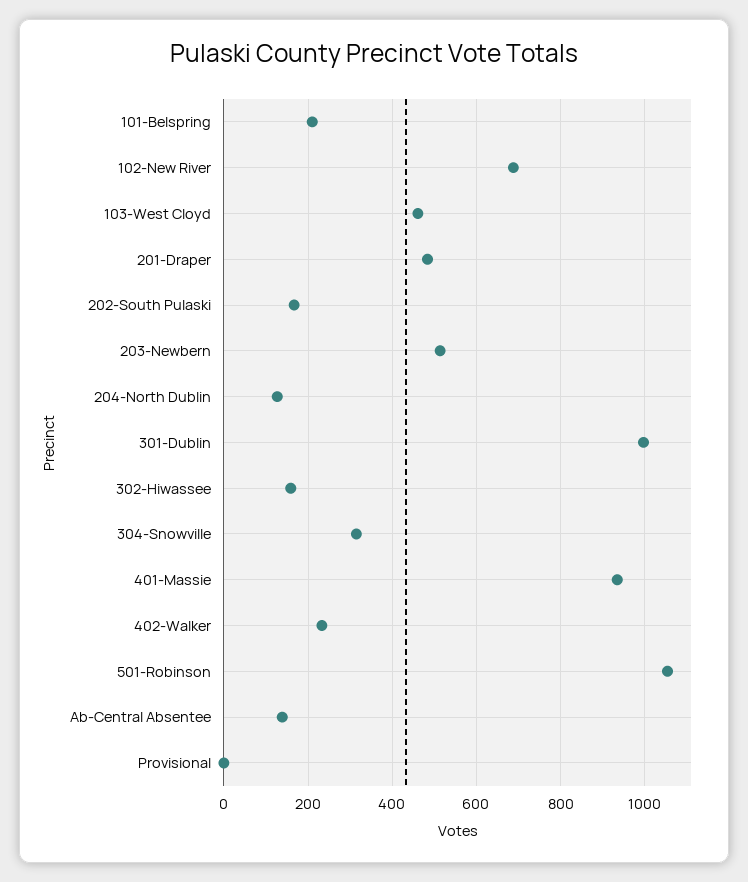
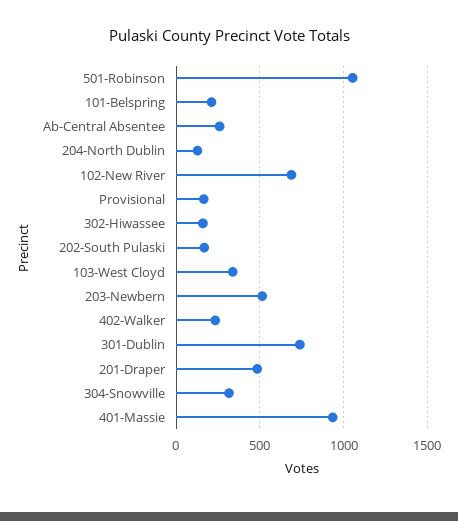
  {
    "101-Belspring": 220,
    "102-New River": 680,
-   "103-West Cloyd": 460,
+   "103-West Cloyd": 350,
    "201-Draper": 480,
    "202-South Pulaski": 160,
    "203-Newbern": 520,
    "204-North Dublin": 120,
-   "301-Dublin": 1000,
+   "301-Dublin": 750,
    "302-Hiwassee": 160,
    "304-Snowville": 320,
    "401-Massie": 940,
    "402-Walker": 240,
    "501-Robinson": 1060,
-   "Ab-Central Absentee": 140,
+   "Ab-Central Absentee": 250,
-   "Provisional": 0
+   "Provisional": 150
  }

